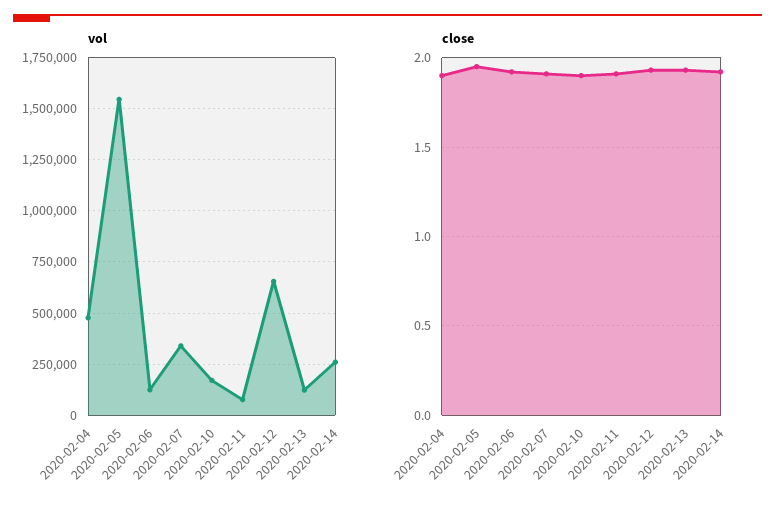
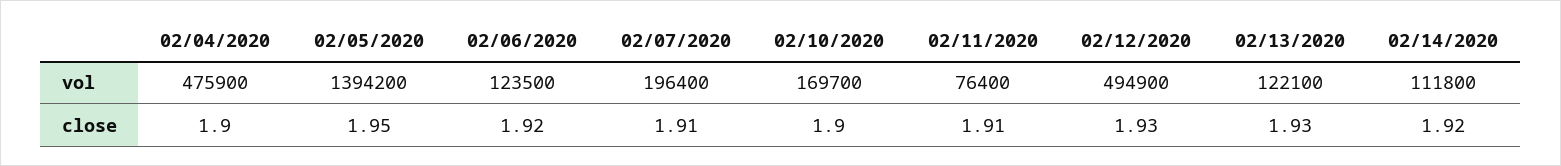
  {
    "vol": {
      "2020-02-04": 475900,
-     "2020-02-05": 1550000,
+     "2020-02-05": 1394200,
      "2020-02-06": 123500,
-     "2020-02-07": 350000,
+     "2020-02-07": 196400,
      "2020-02-10": 169700,
      "2020-02-11": 76400,
-     "2020-02-12": 650000,
+     "2020-02-12": 494900,
      "2020-02-13": 122100,
-     "2020-02-14": 250000
+     "2020-02-14": 111800
    },
    "close": {
      "2020-02-04": 1.9,
      "2020-02-05": 1.95,
      "2020-02-06": 1.92,
      "2020-02-07": 1.91,
      "2020-02-10": 1.9,
      "2020-02-11": 1.91,
      "2020-02-12": 1.93,
      "2020-02-13": 1.93,
      "2020-02-14": 1.92
    }
  }

